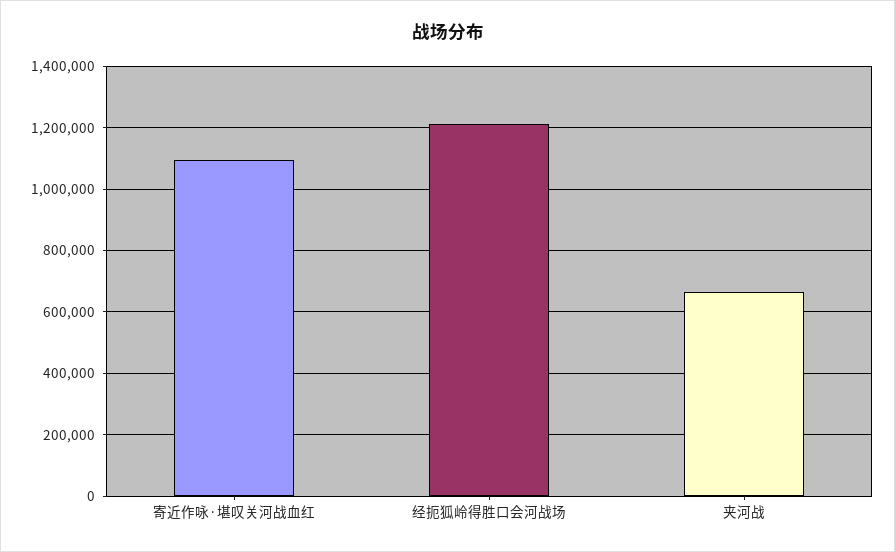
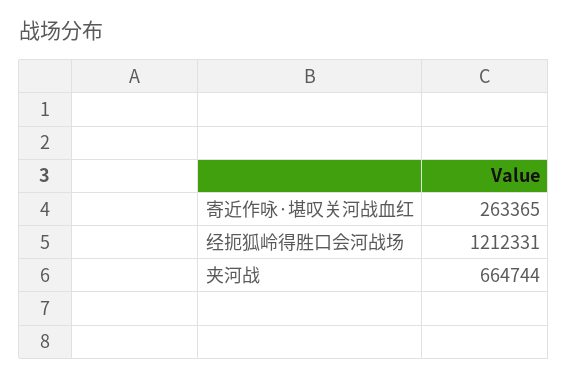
  {
-   "寄近作咏·堪叹关河战血红": 1100000,
+   "寄近作咏·堪叹关河战血红": 263365,
    "经扼狐岭得胜口会河战场": 1212331,
    "夹河战": 664744
  }

